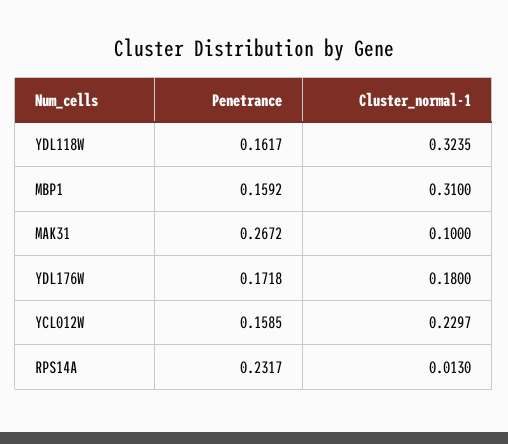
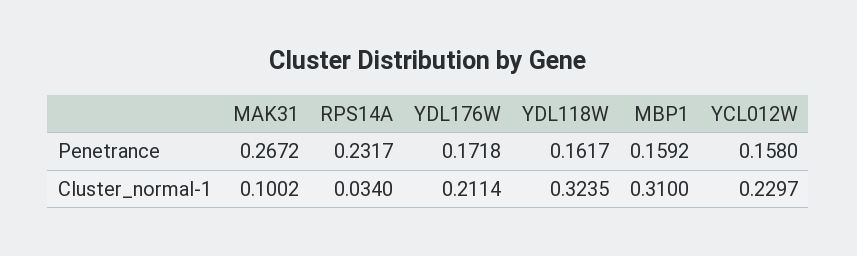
  {
    "Penetrance": {
      "YDL118W": 0.1617,
      "MBP1": 0.1592,
      "MAK31": 0.2672,
      "YDL176W": 0.1718,
-     "YCL012W": 0.1585,
+     "YCL012W": 0.158,
      "RPS14A": 0.2317
    },
    "Cluster_normal-1": {
      "YDL118W": 0.3235,
      "MBP1": 0.31,
-     "MAK31": 0.1,
+     "MAK31": 0.1002,
-     "YDL176W": 0.18,
+     "YDL176W": 0.2114,
      "YCL012W": 0.2297,
-     "RPS14A": 0.013
+     "RPS14A": 0.034
    }
  }

